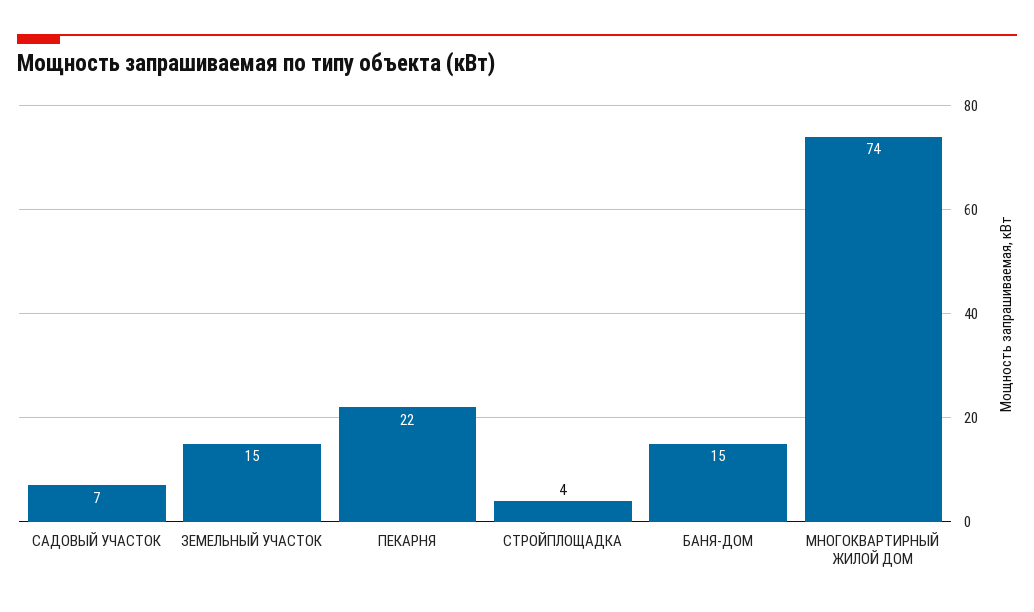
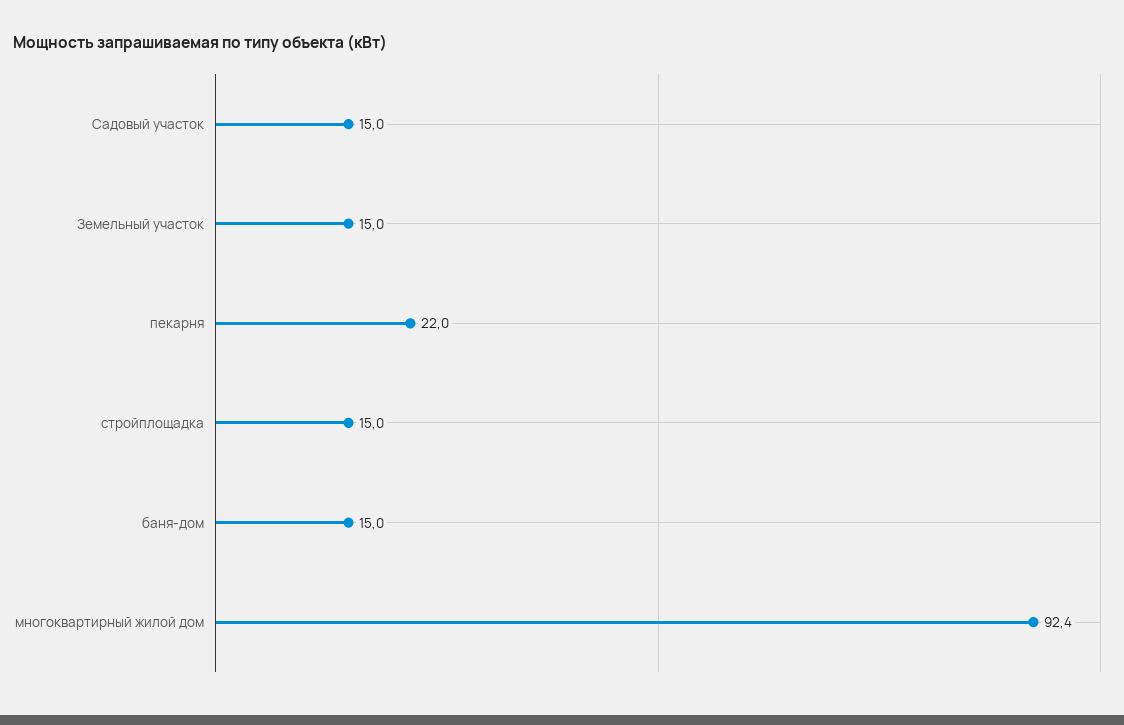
  {
-   "САДОВЫЙ УЧАСТОК": 7,
+   "САДОВЫЙ УЧАСТОК": 15,
    "ЗЕМЕЛЬНЫЙ УЧАСТОК": 15,
    "ПЕКАРНЯ": 22,
-   "СТРОЙПЛОЩАДКА": 4,
+   "СТРОЙПЛОЩАДКА": 15,
    "БАНЯ-ДОМ": 15,
-   "МНОГОКВАРТИРНЫЙ ЖИЛОЙ ДОМ": 74
+   "МНОГОКВАРТИРНЫЙ ЖИЛОЙ ДОМ": 92.4
  }

